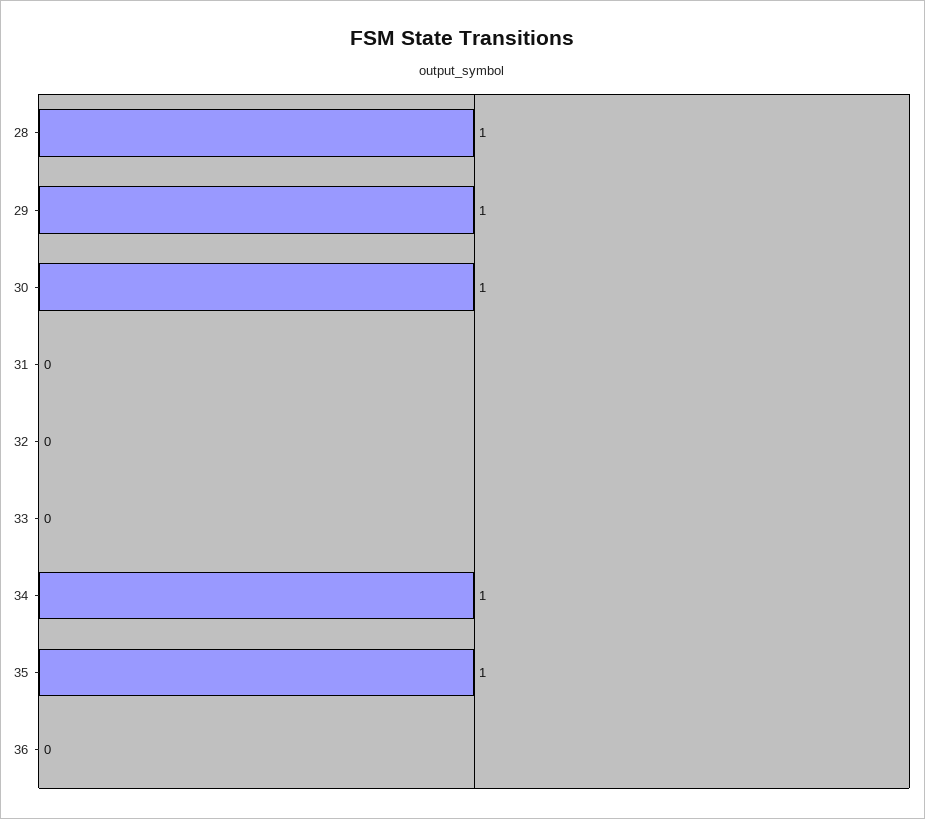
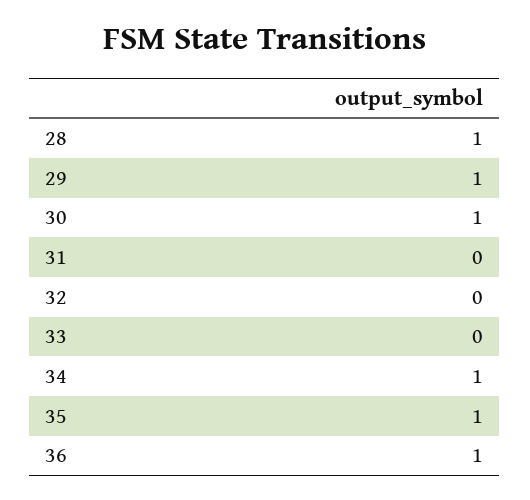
  {
    "28": 1,
    "29": 1,
    "30": 1,
    "31": 0,
    "32": 0,
    "33": 0,
    "34": 1,
    "35": 1,
-   "36": 0
+   "36": 1
  }

